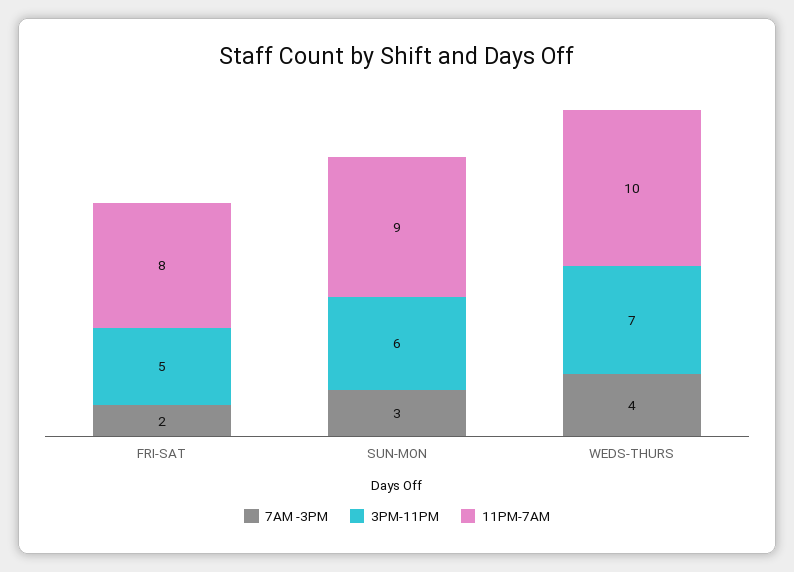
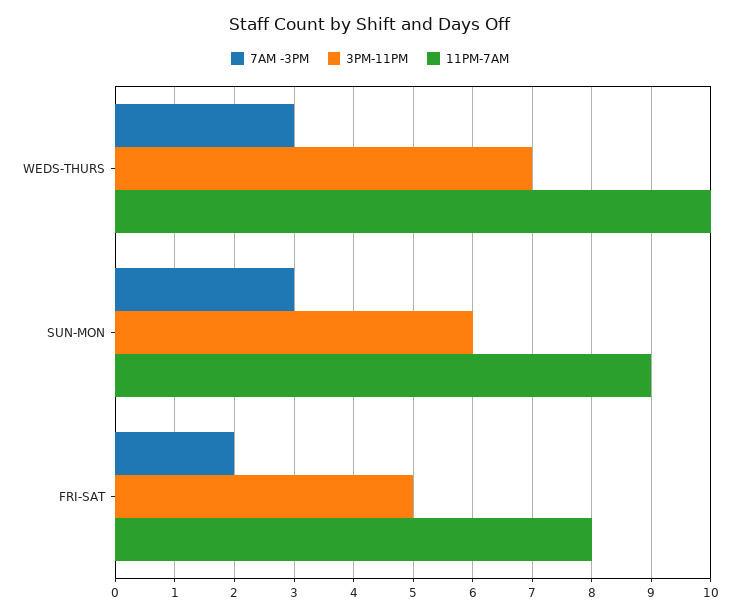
  {
    "7AM -3PM": {
      "FRI-SAT": 2,
      "SUN-MON": 3,
-     "WEDS-THURS": 4
+     "WEDS-THURS": 3
    },
    "3PM-11PM": {
      "FRI-SAT": 5,
      "SUN-MON": 6,
      "WEDS-THURS": 7
    },
    "11PM-7AM": {
      "FRI-SAT": 8,
      "SUN-MON": 9,
      "WEDS-THURS": 10
    }
  }

